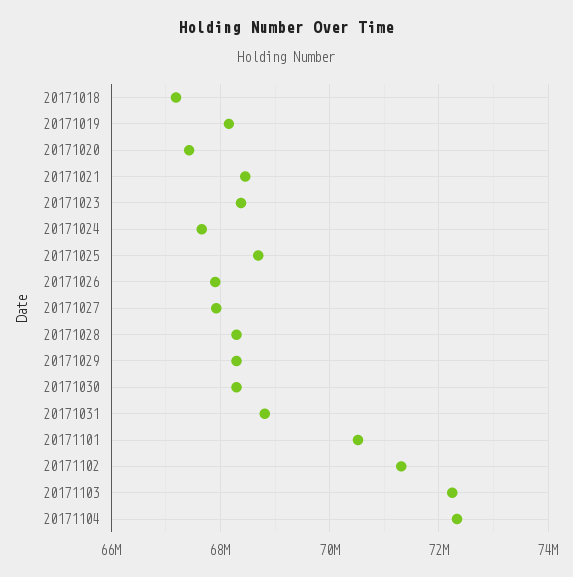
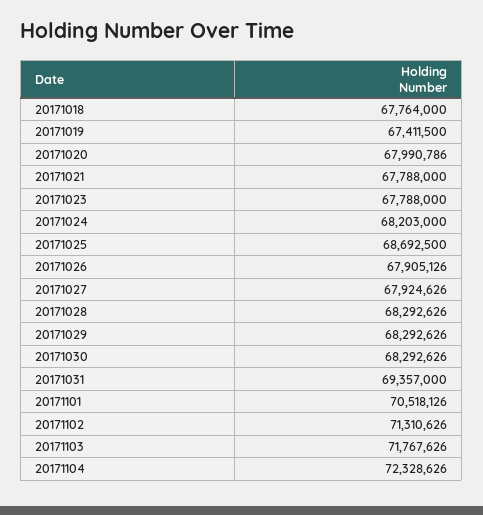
  {
-   "20171018": 67200000,
+   "20171018": 67764000,
-   "20171019": 68200000,
+   "20171019": 67411500,
-   "20171020": 67400000,
+   "20171020": 67990786,
-   "20171021": 68400000,
+   "20171021": 67788000,
-   "20171023": 68400000,
+   "20171023": 67788000,
-   "20171024": 67600000,
+   "20171024": 68203000,
    "20171025": 68692500,
    "20171026": 67905126,
    "20171027": 67924626,
    "20171028": 68292626,
    "20171029": 68292626,
    "20171030": 68292626,
-   "20171031": 68800000,
+   "20171031": 69357000,
    "20171101": 70518126,
    "20171102": 71310626,
-   "20171103": 72200000,
+   "20171103": 71767626,
    "20171104": 72328626
  }

